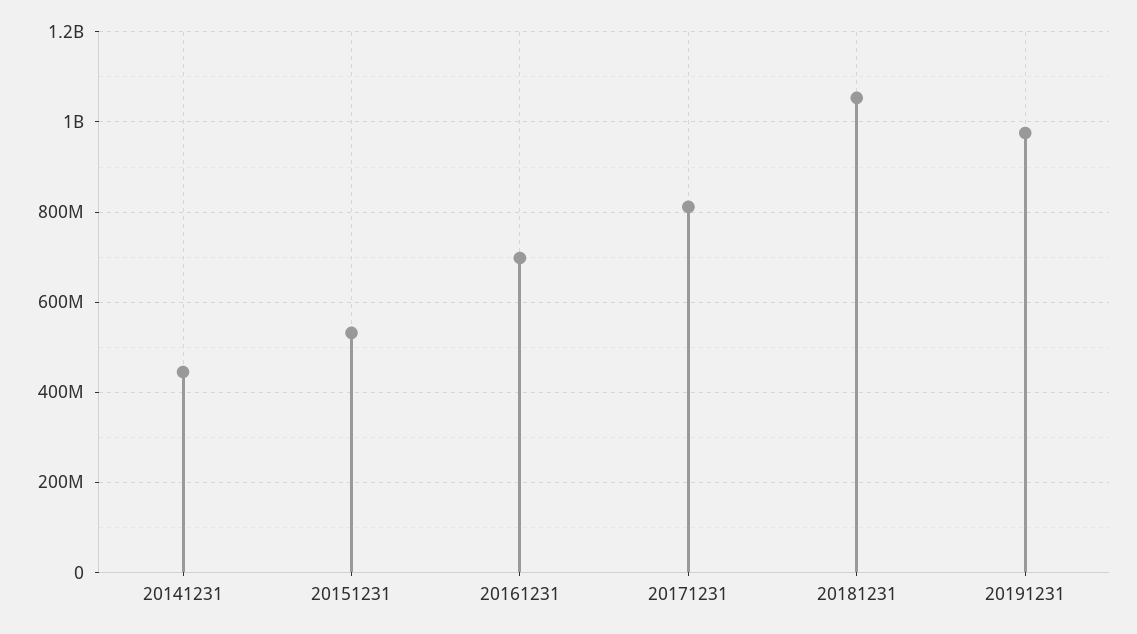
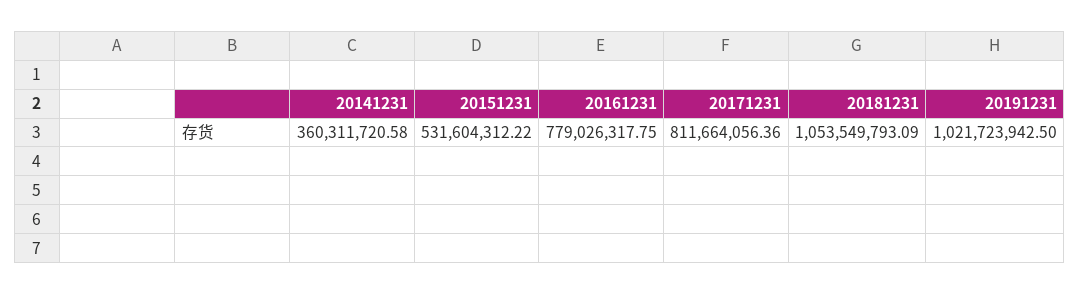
  {
-   "20141231": 440000000,
+   "20141231": 360311720.58,
    "20151231": 531604312.22,
-   "20161231": 700000000,
+   "20161231": 779026317.75,
    "20171231": 811664056.36,
    "20181231": 1053549793.09,
-   "20191231": 980000000
+   "20191231": 1021723942.5
  }

